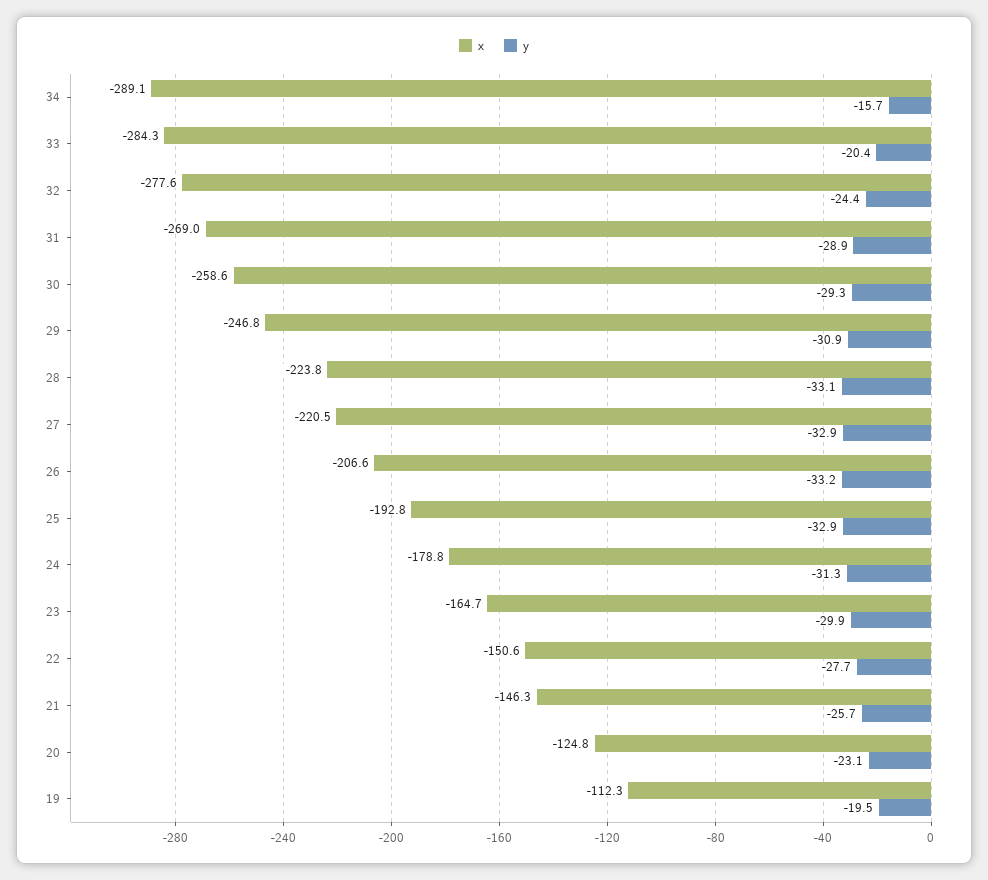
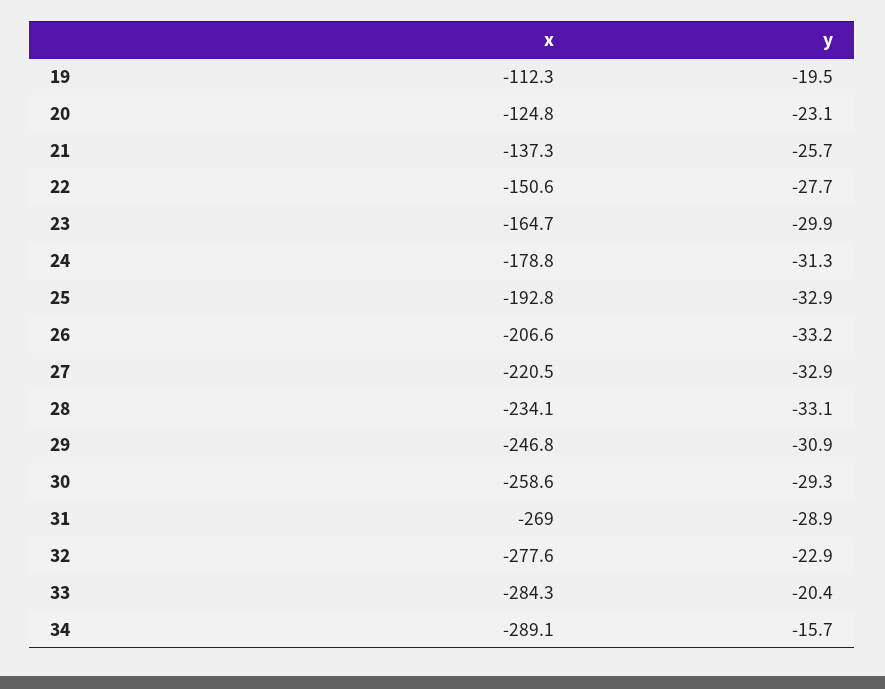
  {
    "x": {
      "34": -289.1,
      "33": -284.3,
      "32": -277.6,
      "31": -269,
      "30": -258.6,
      "29": -246.8,
-     "28": -223.8,
+     "28": -234.1,
      "27": -220.5,
      "26": -206.6,
      "25": -192.8,
      "24": -178.8,
      "23": -164.7,
      "22": -150.6,
-     "21": -146.3,
+     "21": -137.3,
      "20": -124.8,
      "19": -112.3
    },
    "y": {
      "34": -15.7,
      "33": -20.4,
-     "32": -24.4,
+     "32": -22.9,
      "31": -28.9,
      "30": -29.3,
      "29": -30.9,
      "28": -33.1,
      "27": -32.9,
      "26": -33.2,
      "25": -32.9,
      "24": -31.3,
      "23": -29.9,
      "22": -27.7,
      "21": -25.7,
      "20": -23.1,
      "19": -19.5
    }
  }

